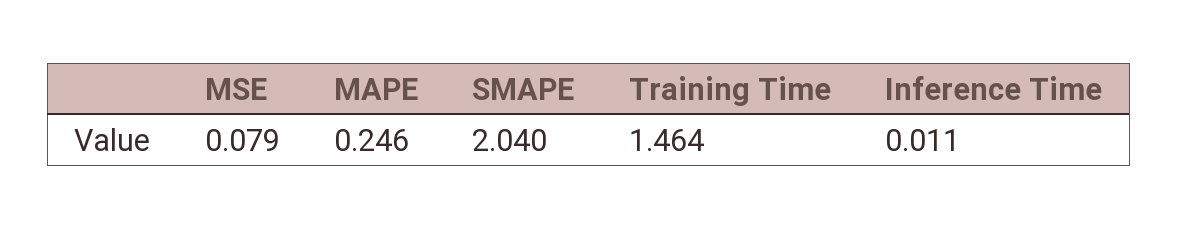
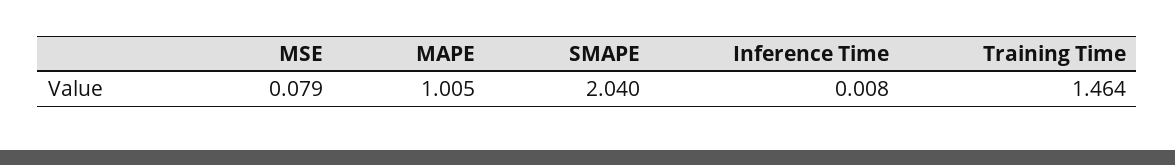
  {
    "MSE": 0.079,
-   "MAPE": 0.246,
+   "MAPE": 1.005,
    "SMAPE": 2.04,
    "Training Time": 1.464,
-   "Inference Time": 0.011
+   "Inference Time": 0.008
  }

